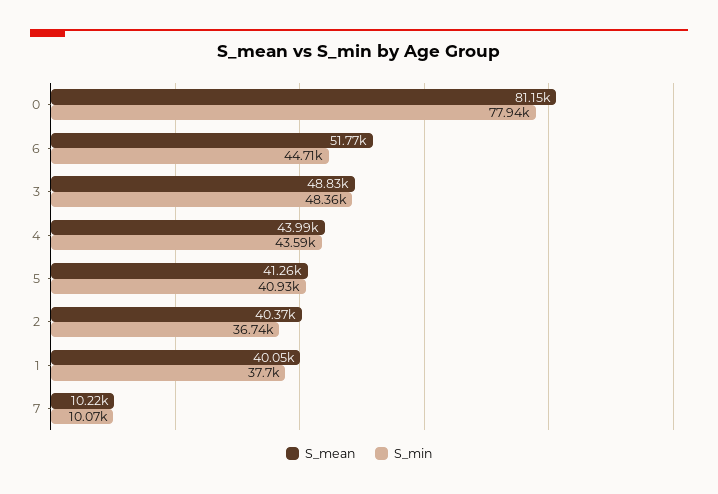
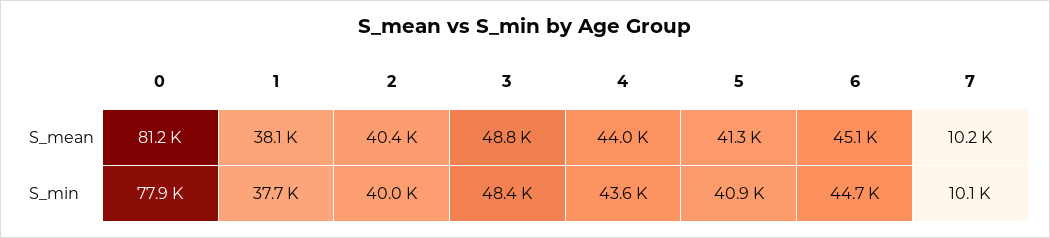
  {
    "S_mean": {
      "0": 81150,
-     "6": 51770,
+     "6": 45100,
      "3": 48830,
      "4": 43990,
      "5": 41260,
      "2": 40370,
-     "1": 40050,
+     "1": 38100,
      "7": 10220
    },
    "S_min": {
      "0": 77940,
      "6": 44710,
      "3": 48360,
      "4": 43590,
      "5": 40930,
-     "2": 36740,
+     "2": 40000,
      "1": 37700,
      "7": 10070
    }
  }

